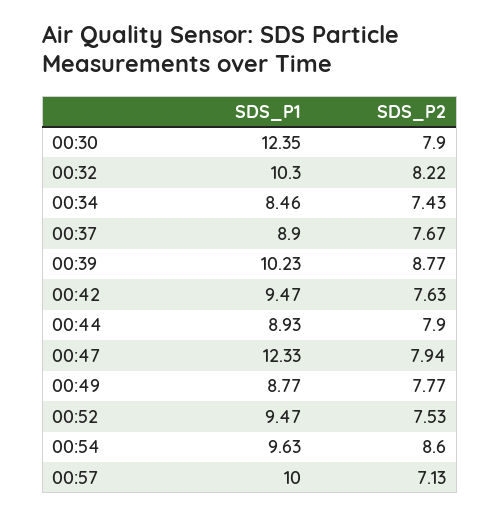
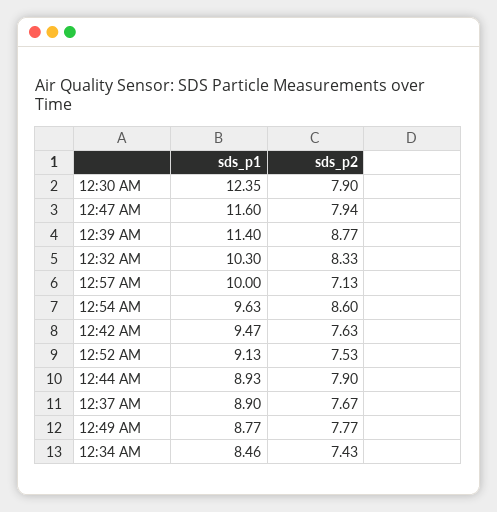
  {
    "SDS_P1": {
      "00:30": 12.35,
      "00:32": 10.3,
      "00:34": 8.46,
      "00:37": 8.9,
-     "00:39": 10.23,
+     "00:39": 11.4,
      "00:42": 9.47,
      "00:44": 8.93,
-     "00:47": 12.33,
+     "00:47": 11.6,
      "00:49": 8.77,
-     "00:52": 9.47,
+     "00:52": 9.13,
      "00:54": 9.63,
      "00:57": 10
    },
    "SDS_P2": {
      "00:30": 7.9,
-     "00:32": 8.22,
+     "00:32": 8.33,
      "00:34": 7.43,
      "00:37": 7.67,
      "00:39": 8.77,
      "00:42": 7.63,
      "00:44": 7.9,
      "00:47": 7.94,
      "00:49": 7.77,
      "00:52": 7.53,
      "00:54": 8.6,
      "00:57": 7.13
    }
  }

